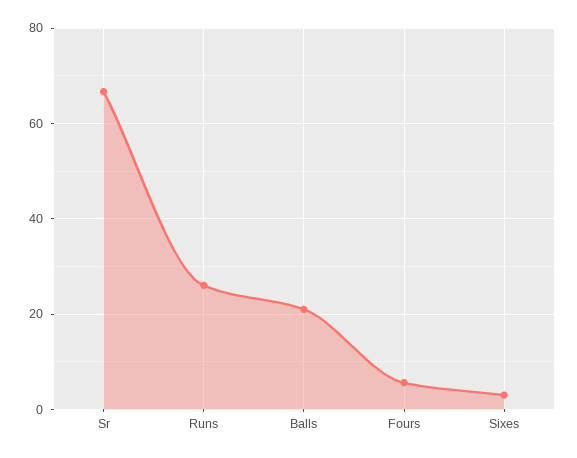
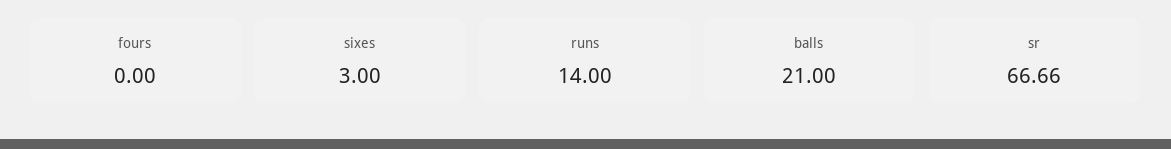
  {
    "Sr": 66.66,
-   "Runs": 26,
+   "Runs": 14,
    "Balls": 21,
-   "Fours": 6,
+   "Fours": 0,
    "Sixes": 3
  }

